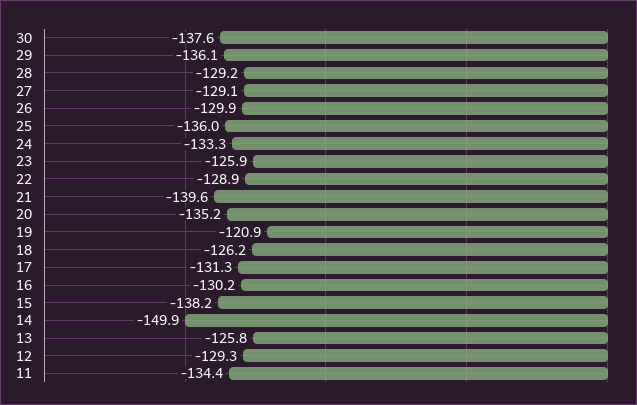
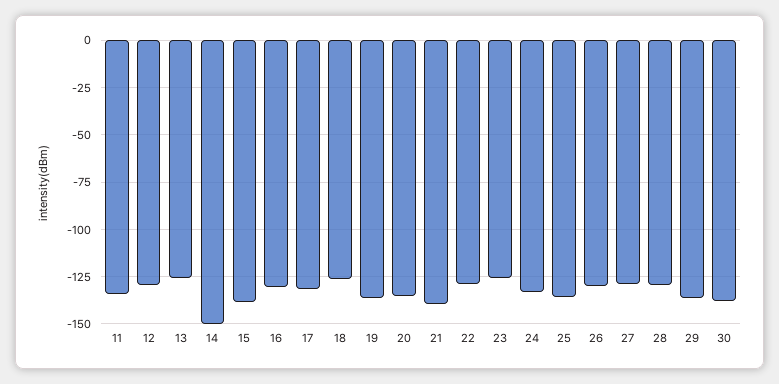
  {
    "30": -137.6,
    "29": -136.1,
    "28": -129.2,
    "27": -129.1,
    "26": -129.9,
    "25": -136,
    "24": -133.3,
    "23": -125.9,
    "22": -128.9,
    "21": -139.6,
    "20": -135.2,
-   "19": -120.9,
+   "19": -135,
    "18": -126.2,
    "17": -131.3,
    "16": -130.2,
    "15": -138.2,
    "14": -149.9,
    "13": -125.8,
    "12": -129.3,
    "11": -134.4
  }

